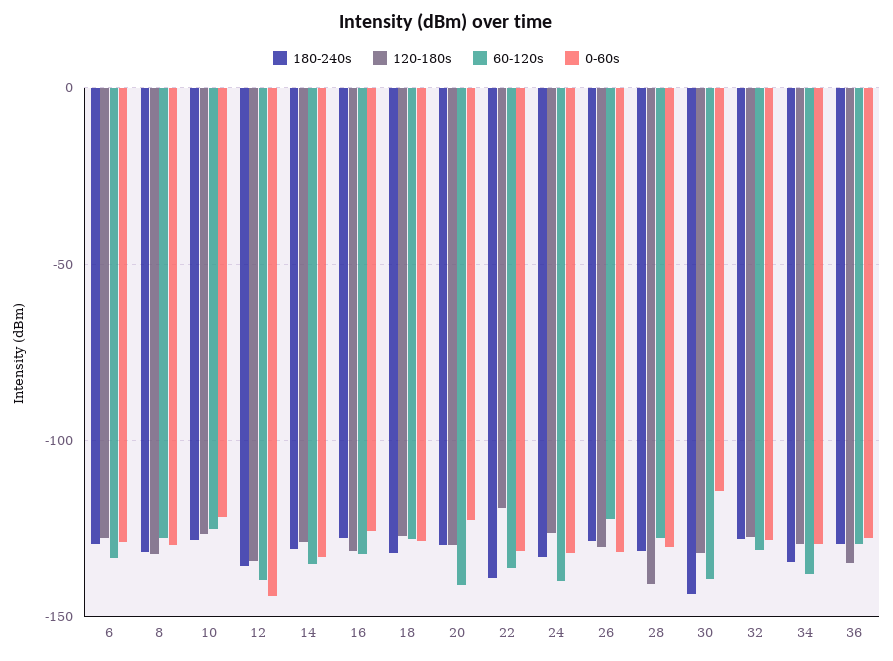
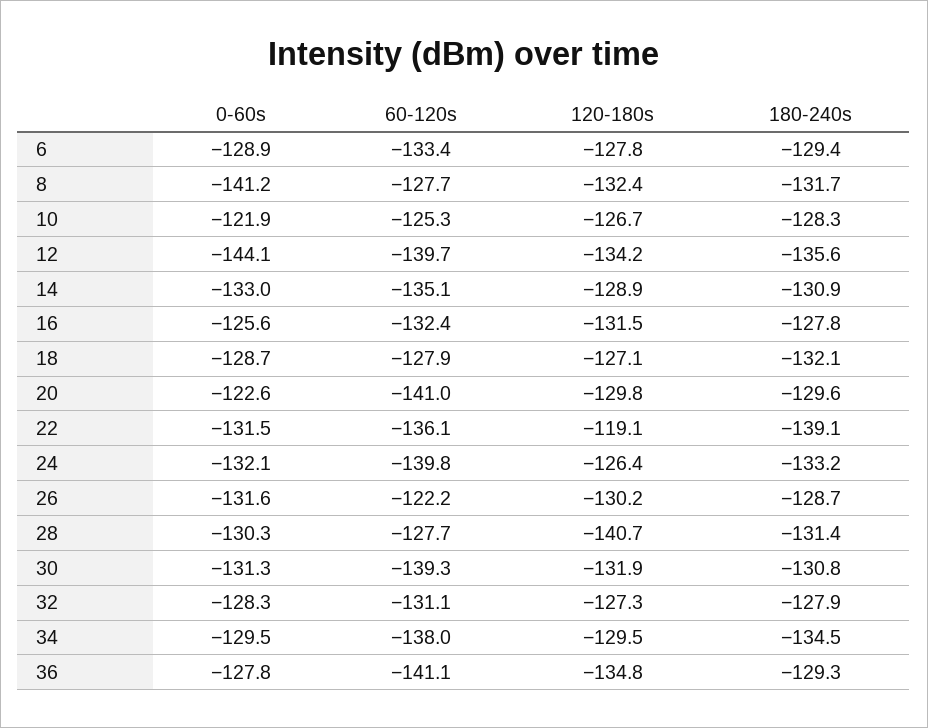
  {
    "180-240s": {
      "6": -129.4,
      "8": -131.7,
      "10": -128.3,
      "12": -135.6,
      "14": -130.9,
      "16": -127.8,
      "18": -132.1,
      "20": -129.6,
      "22": -139.1,
      "24": -133.2,
      "26": -128.7,
      "28": -131.4,
-     "30": -145,
+     "30": -130.8,
      "32": -127.9,
      "34": -134.5,
      "36": -129.3
    },
    "120-180s": {
      "6": -127.8,
      "8": -132.4,
      "10": -126.7,
      "12": -134.2,
      "14": -128.9,
      "16": -131.5,
      "18": -127.1,
      "20": -129.8,
      "22": -119.1,
      "24": -126.4,
      "26": -130.2,
      "28": -140.7,
      "30": -131.9,
      "32": -127.3,
      "34": -129.5,
      "36": -134.8
    },
    "60-120s": {
      "6": -133.4,
      "8": -127.7,
      "10": -125.3,
      "12": -139.7,
      "14": -135.1,
      "16": -132.4,
      "18": -127.9,
      "20": -141,
      "22": -136.1,
      "24": -139.8,
      "26": -122.2,
      "28": -127.7,
      "30": -139.3,
      "32": -131.1,
      "34": -138,
-     "36": -130
+     "36": -141.1
    },
    "0-60s": {
      "6": -128.9,
-     "8": -130,
+     "8": -141.2,
      "10": -121.9,
      "12": -144.1,
      "14": -133,
      "16": -125.6,
      "18": -128.7,
      "20": -122.6,
      "22": -131.5,
      "24": -132.1,
      "26": -131.6,
      "28": -130.3,
-     "30": -115,
+     "30": -131.3,
      "32": -128.3,
      "34": -129.5,
      "36": -127.8
    }
  }

